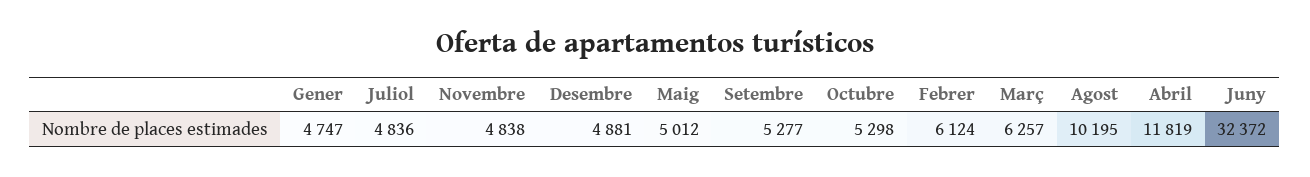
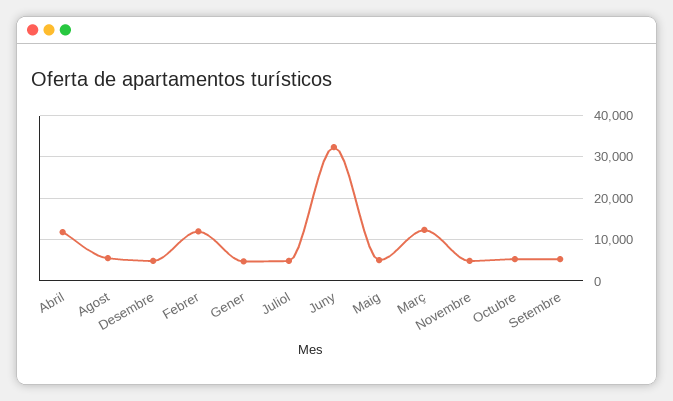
  {
    "Gener": 4747,
    "Juliol": 4836,
    "Novembre": 4838,
    "Desembre": 4881,
    "Maig": 5012,
    "Setembre": 5277,
    "Octubre": 5298,
-   "Febrer": 6124,
+   "Febrer": 12000,
-   "Març": 6257,
+   "Març": 12000,
-   "Agost": 10195,
+   "Agost": 6000,
    "Abril": 11819,
    "Juny": 32372
  }

